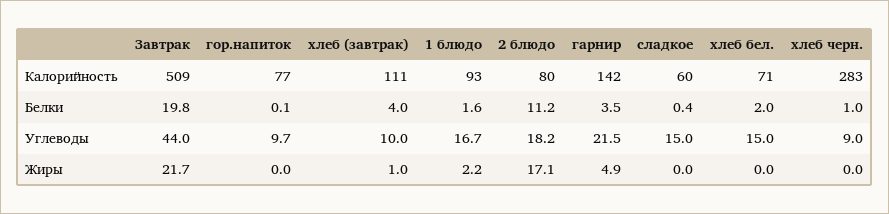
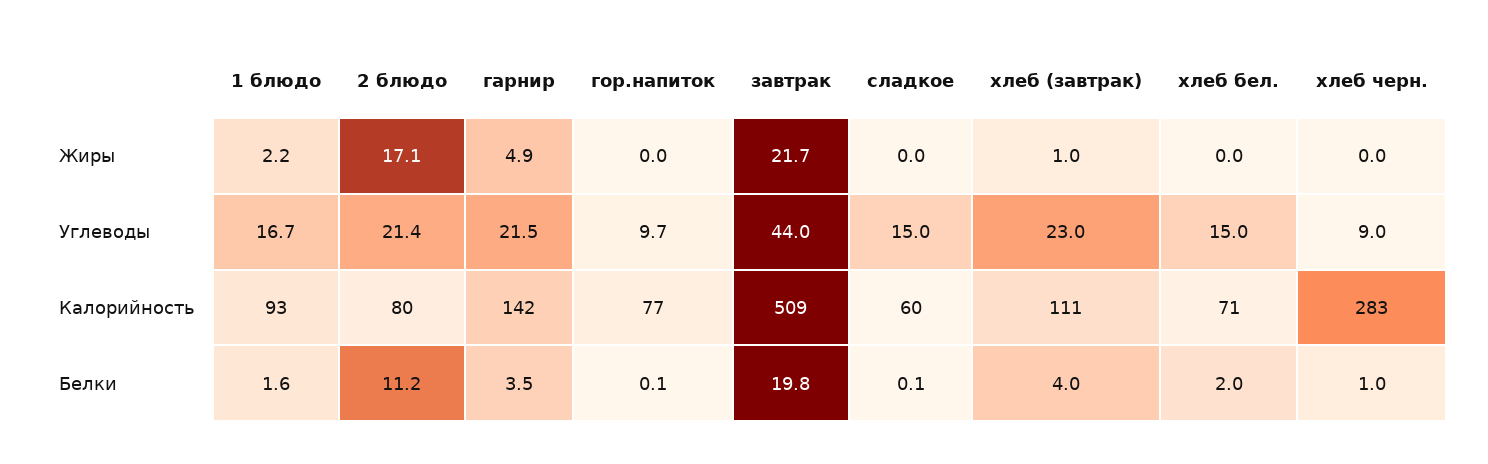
  {
    "Завтрак": {
      "Калорийность": 509,
      "Белки": 19.8,
      "Углеводы": 44,
      "Жиры": 21.7
    },
    "гор.напиток": {
      "Калорийность": 77,
      "Белки": 0.1,
      "Углеводы": 9.7,
      "Жиры": 0
    },
    "хлеб (завтрак)": {
      "Калорийность": 111,
      "Белки": 4,
-     "Углеводы": 10,
+     "Углеводы": 23,
      "Жиры": 1
    },
    "1 блюдо": {
      "Калорийность": 93,
      "Белки": 1.6,
      "Углеводы": 16.7,
      "Жиры": 2.2
    },
    "2 блюдо": {
      "Калорийность": 80,
      "Белки": 11.2,
-     "Углеводы": 18.2,
+     "Углеводы": 21.4,
      "Жиры": 17.1
    },
    "гарнир": {
      "Калорийность": 142,
      "Белки": 3.5,
      "Углеводы": 21.5,
      "Жиры": 4.9
    },
    "сладкое": {
      "Калорийность": 60,
-     "Белки": 0.4,
+     "Белки": 0.1,
      "Углеводы": 15,
      "Жиры": 0
    },
    "хлеб бел.": {
      "Калорийность": 71,
      "Белки": 2,
      "Углеводы": 15,
      "Жиры": 0
    },
    "хлеб черн.": {
      "Калорийность": 283,
      "Белки": 1,
      "Углеводы": 9,
      "Жиры": 0
    }
  }

